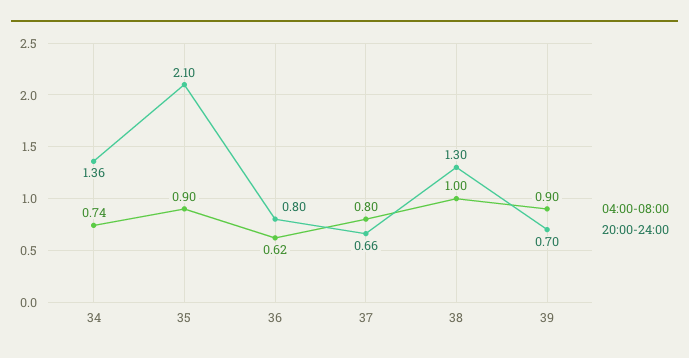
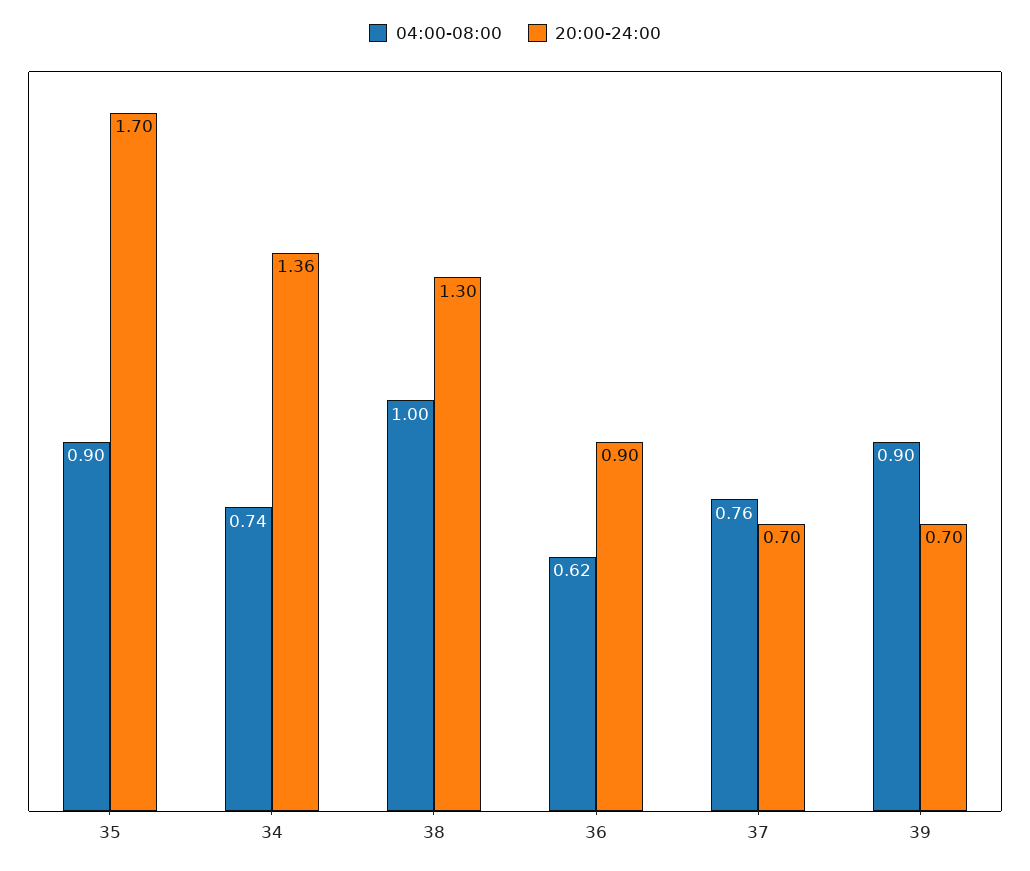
  {
    "04:00-08:00": {
      "34": 0.74,
      "35": 0.9,
      "36": 0.62,
-     "37": 0.8,
+     "37": 0.76,
      "38": 1,
      "39": 0.9
    },
    "20:00-24:00": {
      "34": 1.36,
-     "35": 2.1,
+     "35": 1.7,
-     "36": 0.8,
+     "36": 0.9,
-     "37": 0.66,
+     "37": 0.7,
      "38": 1.3,
      "39": 0.7
    }
  }

